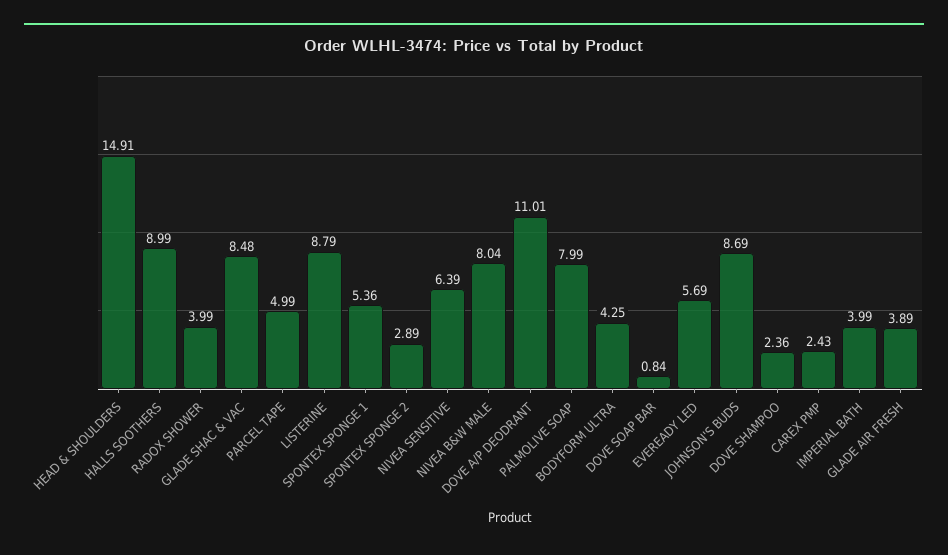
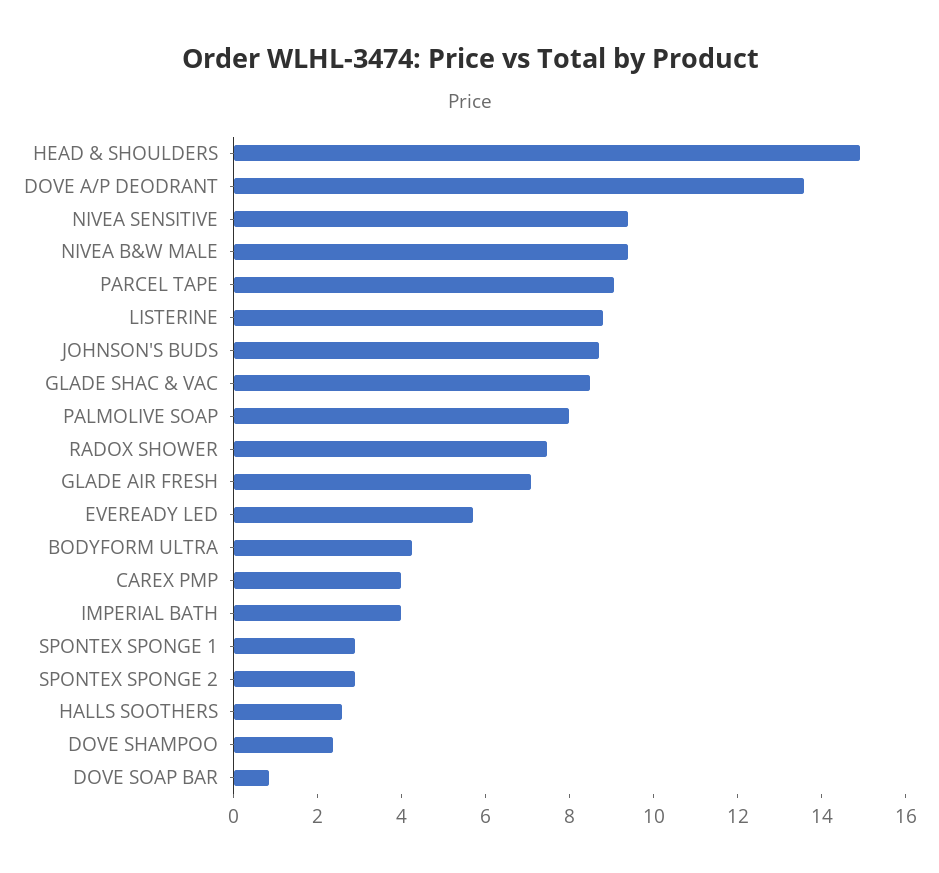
  {
    "HEAD & SHOULDERS": 14.91,
-   "HALLS SOOTHERS": 8.99,
+   "HALLS SOOTHERS": 2.5,
-   "RADOX SHOWER": 3.99,
+   "RADOX SHOWER": 7.5,
    "GLADE SHAC & VAC": 8.48,
-   "PARCEL TAPE": 4.99,
+   "PARCEL TAPE": 9,
    "LISTERINE": 8.79,
-   "SPONTEX SPONGE 1": 5.36,
+   "SPONTEX SPONGE 1": 3,
    "SPONTEX SPONGE 2": 2.89,
-   "NIVEA SENSITIVE": 6.39,
+   "NIVEA SENSITIVE": 9.5,
-   "NIVEA B&W MALE": 8.04,
+   "NIVEA B&W MALE": 9.5,
-   "DOVE A/P DEODRANT": 11.01,
+   "DOVE A/P DEODRANT": 13.5,
    "PALMOLIVE SOAP": 7.99,
    "BODYFORM ULTRA": 4.25,
    "DOVE SOAP BAR": 0.84,
    "EVEREADY LED": 5.69,
    "JOHNSON'S BUDS": 8.69,
    "DOVE SHAMPOO": 2.36,
-   "CAREX PMP": 2.43,
+   "CAREX PMP": 4,
    "IMPERIAL BATH": 3.99,
-   "GLADE AIR FRESH": 3.89
+   "GLADE AIR FRESH": 7
  }

